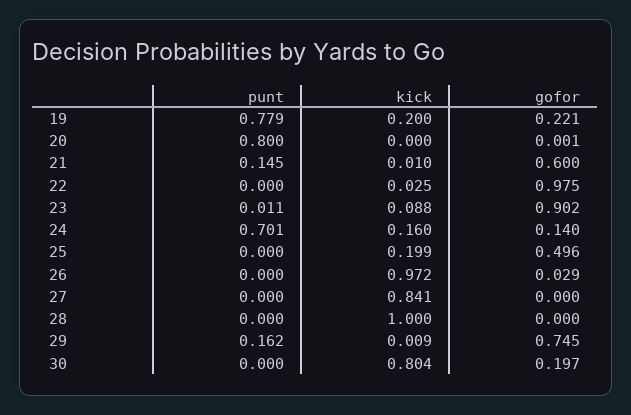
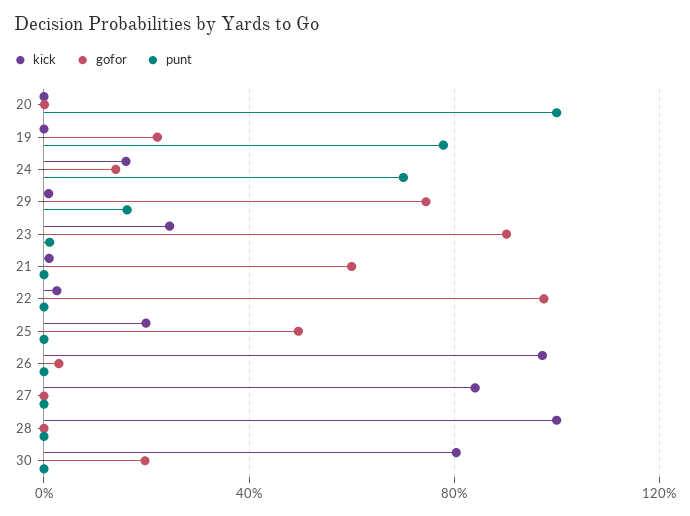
  {
    "punt": {
      "19": 0.779,
-     "20": 0.8,
+     "20": 1,
-     "21": 0.145,
+     "21": 0,
      "22": 0,
      "23": 0.011,
      "24": 0.701,
      "25": 0,
      "26": 0,
      "27": 0,
      "28": 0,
      "29": 0.162,
      "30": 0
    },
    "kick": {
-     "19": 0.2,
+     "19": 0,
      "20": 0,
      "21": 0.01,
      "22": 0.025,
-     "23": 0.088,
+     "23": 0.25,
      "24": 0.16,
      "25": 0.199,
      "26": 0.972,
      "27": 0.841,
      "28": 1,
      "29": 0.009,
      "30": 0.804
    },
    "gofor": {
      "19": 0.221,
      "20": 0.001,
      "21": 0.6,
      "22": 0.975,
      "23": 0.902,
      "24": 0.14,
      "25": 0.496,
      "26": 0.029,
      "27": 0,
      "28": 0,
      "29": 0.745,
      "30": 0.197
    }
  }

